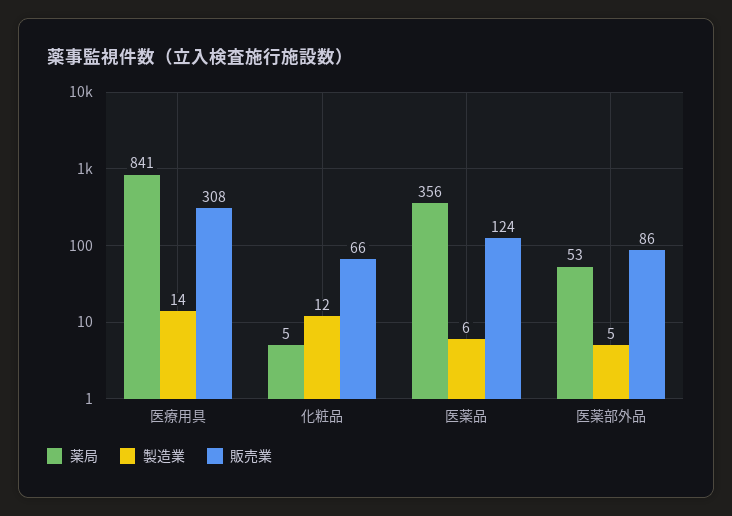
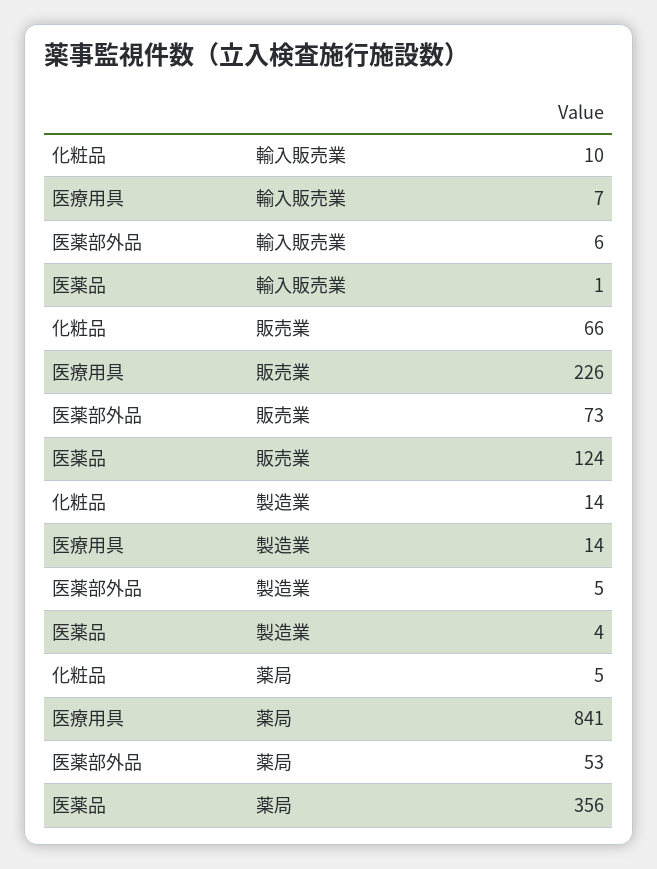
  {
    "薬局": {
      "医療用具": 841,
      "化粧品": 5,
      "医薬品": 356,
      "医薬部外品": 53
    },
    "製造業": {
      "医療用具": 14,
-     "化粧品": 12,
+     "化粧品": 14,
-     "医薬品": 6,
+     "医薬品": 4,
      "医薬部外品": 5
    },
    "販売業": {
-     "医療用具": 308,
+     "医療用具": 226,
      "化粧品": 66,
      "医薬品": 124,
-     "医薬部外品": 86
+     "医薬部外品": 73
-   }
+   },
+   "輸入販売業": {
+     "化粧品": 10,
+     "医療用具": 7,
+     "医薬部外品": 6,
+     "医薬品": 1
+   }
  }

